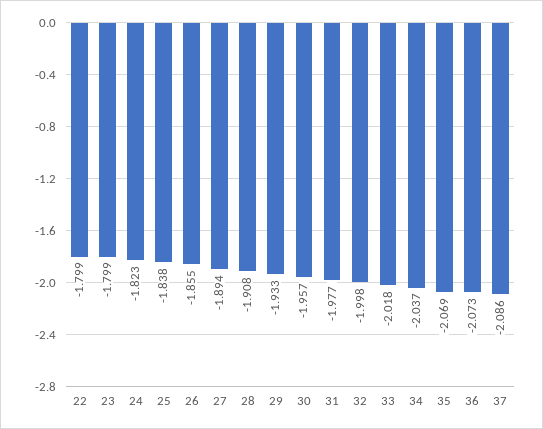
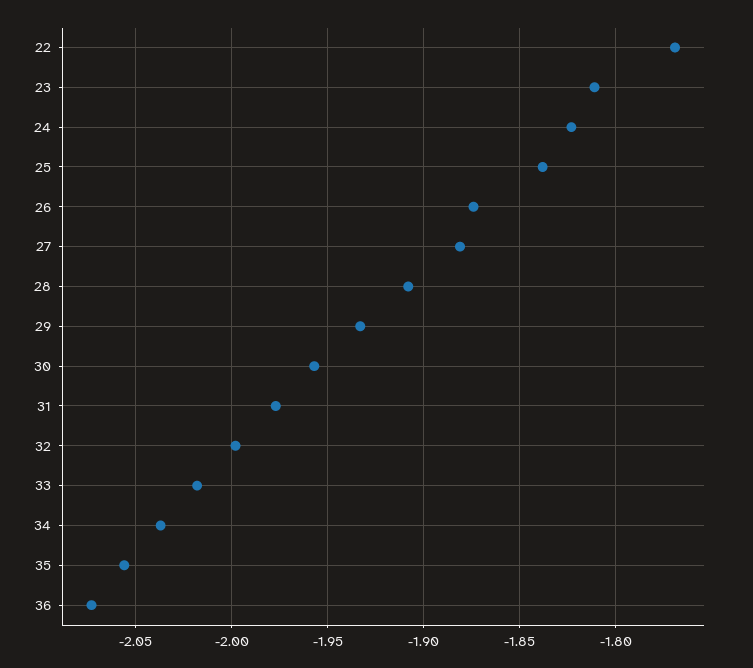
  {
-   "22": -1.799,
+   "22": -1.77,
-   "23": -1.799,
+   "23": -1.81,
    "24": -1.823,
    "25": -1.838,
-   "26": -1.855,
+   "26": -1.875,
-   "27": -1.894,
+   "27": -1.88,
    "28": -1.908,
    "29": -1.933,
    "30": -1.957,
    "31": -1.977,
    "32": -1.998,
    "33": -2.018,
    "34": -2.037,
-   "35": -2.069,
+   "35": -2.055,
-   "36": -2.073,
+   "36": -2.073
-   "37": -2.086
  }

